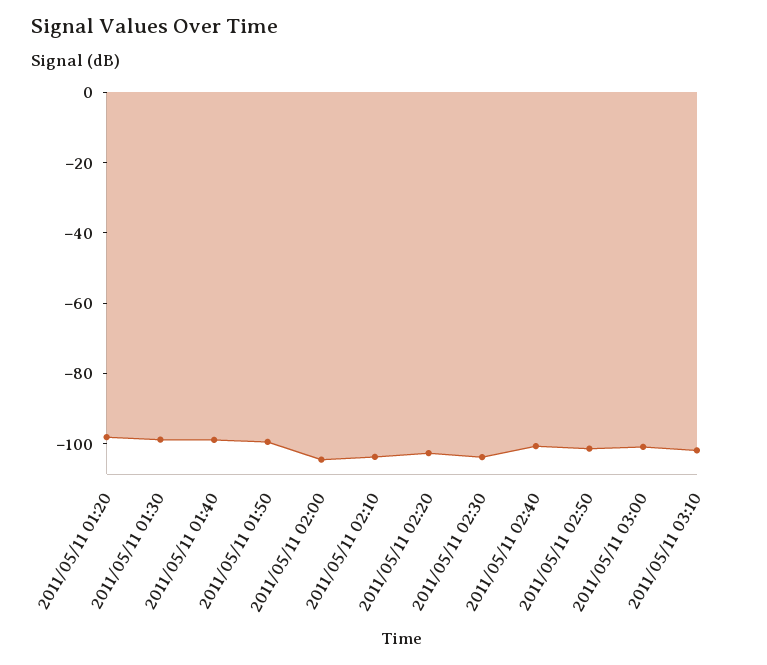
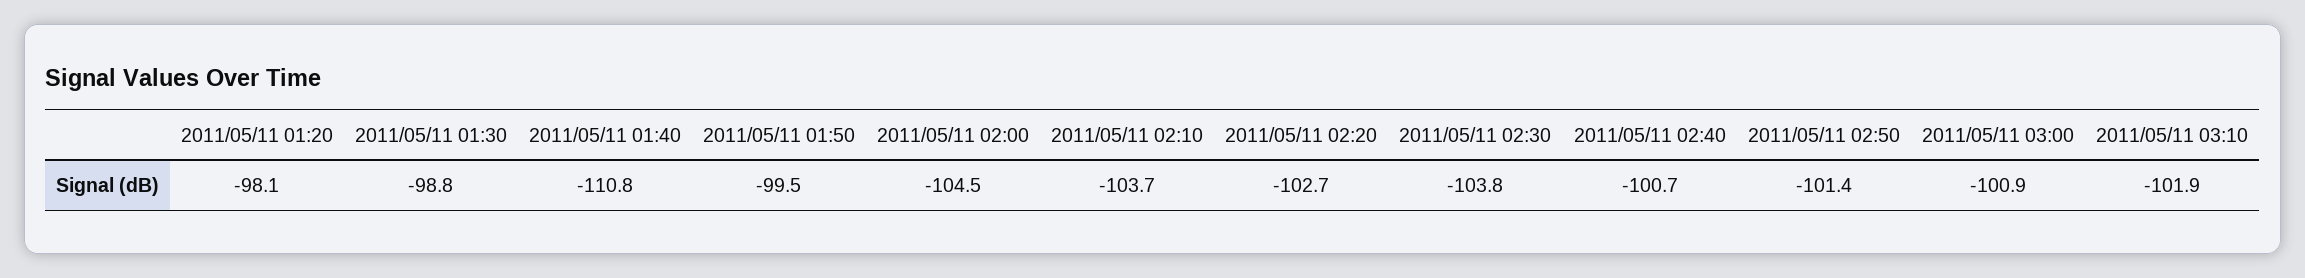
  {
    "2011/05/11 01:20": -98.1,
    "2011/05/11 01:30": -98.8,
-   "2011/05/11 01:40": -100,
+   "2011/05/11 01:40": -110.8,
    "2011/05/11 01:50": -99.5,
    "2011/05/11 02:00": -104.5,
    "2011/05/11 02:10": -103.7,
    "2011/05/11 02:20": -102.7,
    "2011/05/11 02:30": -103.8,
    "2011/05/11 02:40": -100.7,
    "2011/05/11 02:50": -101.4,
    "2011/05/11 03:00": -100.9,
    "2011/05/11 03:10": -101.9
  }

